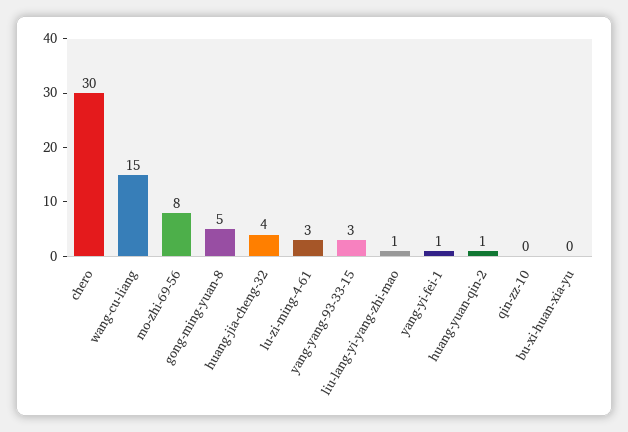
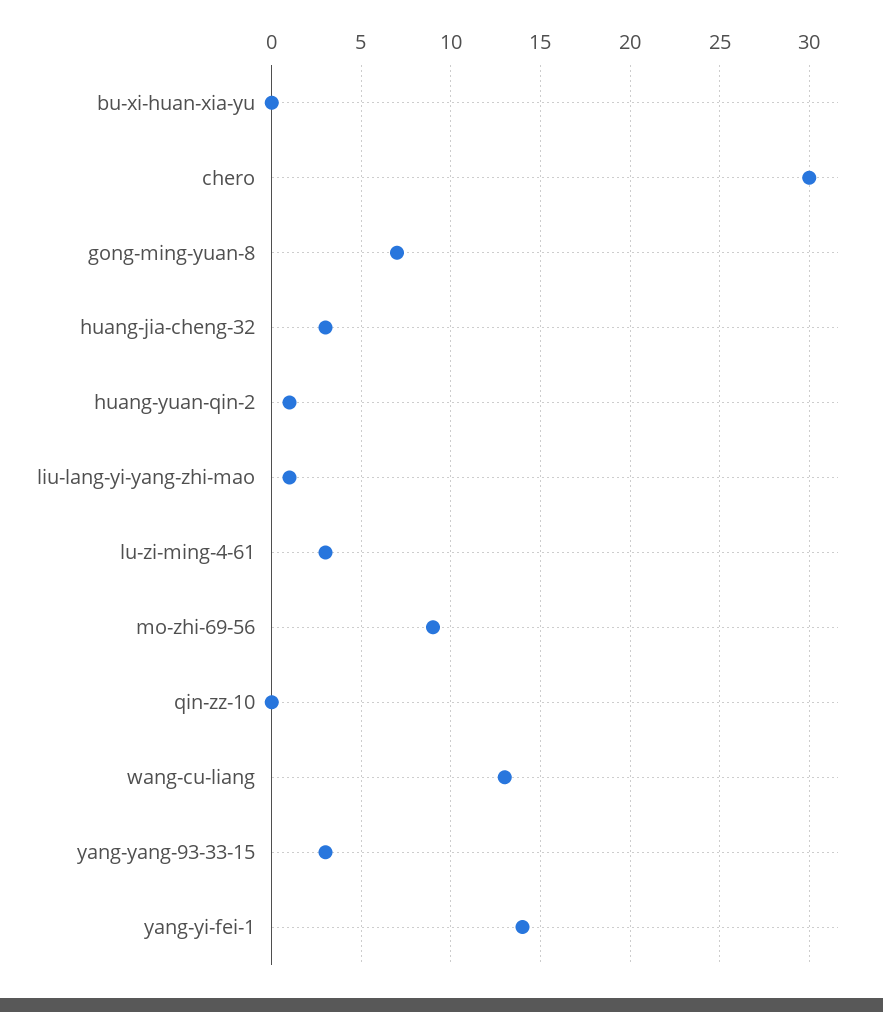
  {
    "chero": 30,
-   "wang-cu-liang": 15,
+   "wang-cu-liang": 13,
-   "mo-zhi-69-56": 8,
+   "mo-zhi-69-56": 9,
-   "gong-ming-yuan-8": 5,
+   "gong-ming-yuan-8": 7,
-   "huang-jia-cheng-32": 4,
+   "huang-jia-cheng-32": 3,
    "lu-zi-ming-4-61": 3,
    "yang-yang-93-33-15": 3,
    "liu-lang-yi-yang-zhi-mao": 1,
-   "yang-yi-fei-1": 1,
+   "yang-yi-fei-1": 14,
    "huang-yuan-qin-2": 1,
    "qin-zz-10": 0,
    "bu-xi-huan-xia-yu": 0
  }

